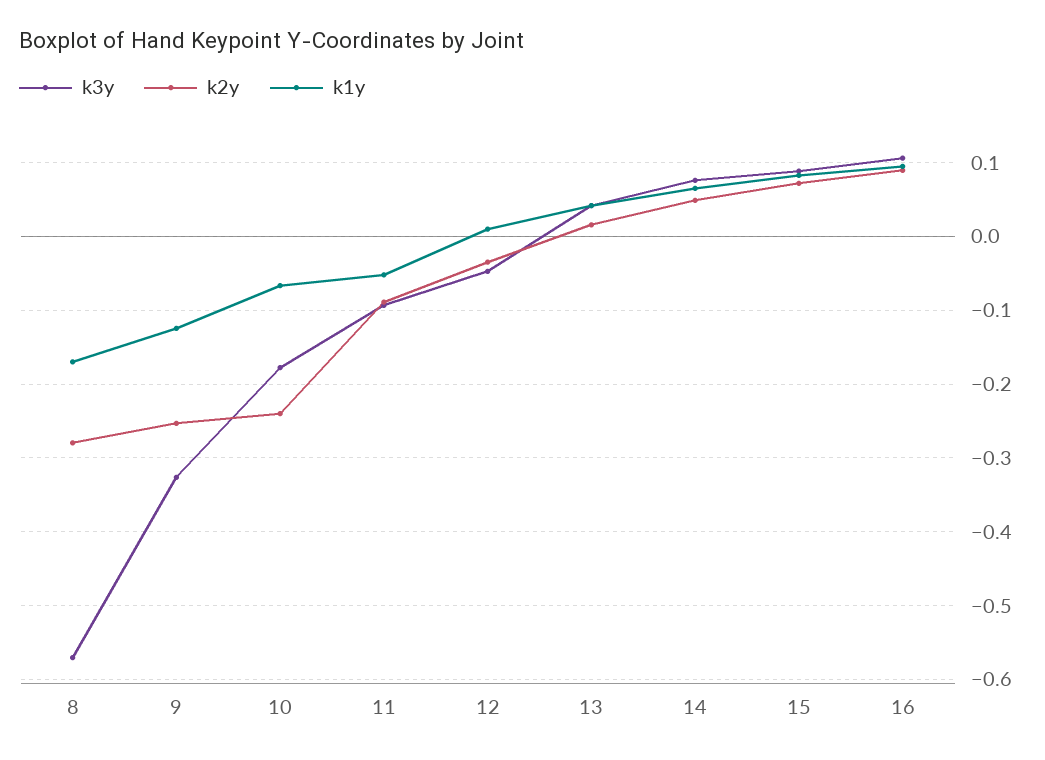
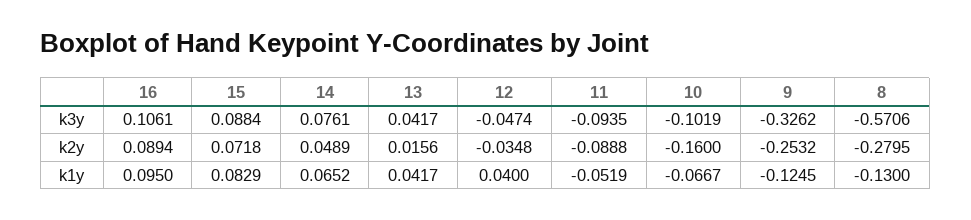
  {
    "k3y": {
      "8": -0.5706,
      "9": -0.3262,
-     "10": -0.18,
+     "10": -0.1019,
      "11": -0.0935,
      "12": -0.0474,
      "13": 0.0417,
      "14": 0.0761,
      "15": 0.0884,
      "16": 0.1061
    },
    "k2y": {
      "8": -0.2795,
      "9": -0.2532,
-     "10": -0.24,
+     "10": -0.16,
      "11": -0.0888,
      "12": -0.0348,
      "13": 0.0156,
      "14": 0.0489,
      "15": 0.0718,
      "16": 0.0894
    },
    "k1y": {
-     "8": -0.17,
+     "8": -0.13,
      "9": -0.1245,
      "10": -0.0667,
      "11": -0.0519,
-     "12": 0.01,
+     "12": 0.04,
      "13": 0.0417,
      "14": 0.0652,
      "15": 0.0829,
      "16": 0.095
    }
  }

